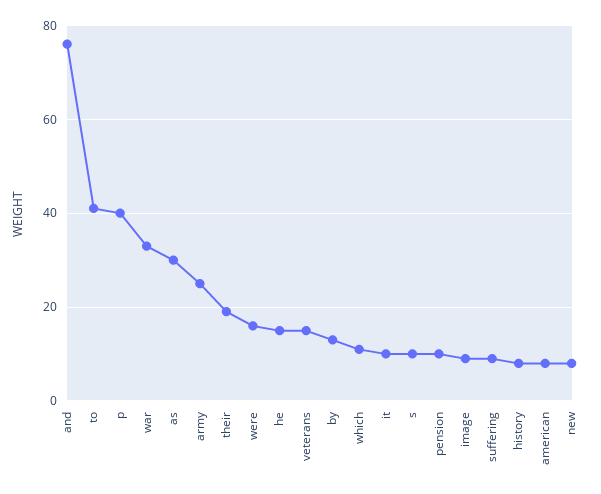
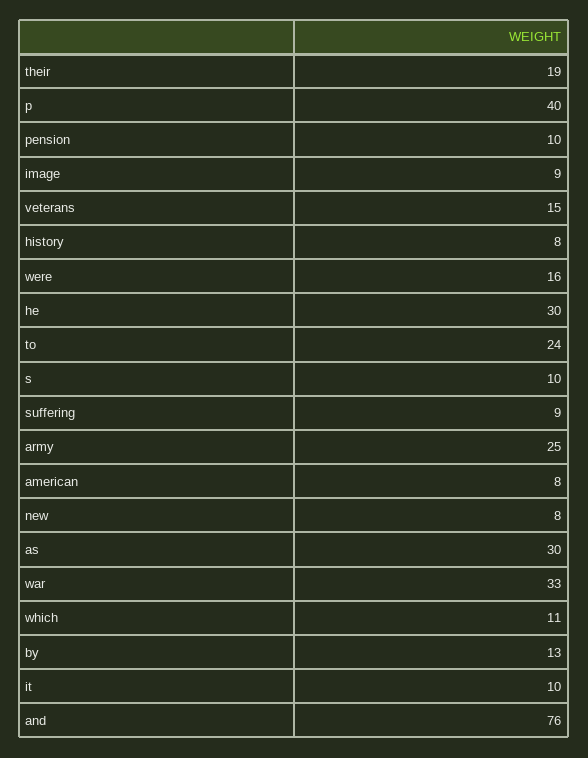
  {
    "and": 76,
-   "to": 40,
+   "to": 24,
    "p": 40,
    "war": 33,
    "as": 30,
    "army": 25,
    "their": 19,
    "were": 16,
-   "he": 15,
+   "he": 30,
    "veterans": 15,
    "by": 13,
    "which": 11,
    "it": 10,
    "s": 10,
    "pension": 10,
    "image": 9,
    "suffering": 9,
    "history": 8,
    "american": 8,
    "new": 8
  }

